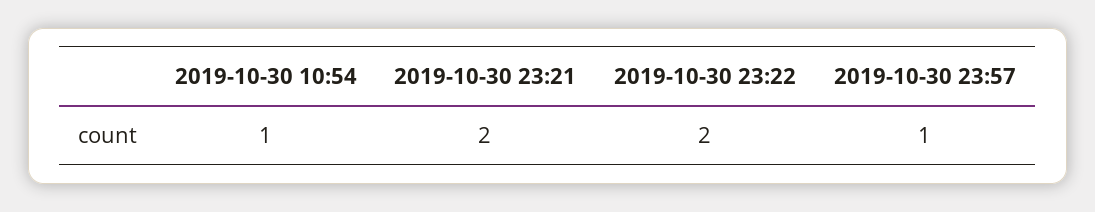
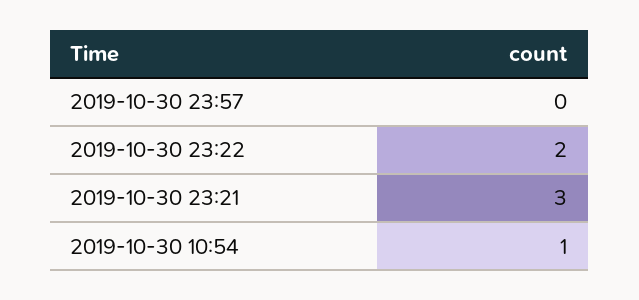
  {
    "2019-10-30 10:54": 1,
-   "2019-10-30 23:21": 2,
+   "2019-10-30 23:21": 3,
    "2019-10-30 23:22": 2,
-   "2019-10-30 23:57": 1
+   "2019-10-30 23:57": 0
  }

